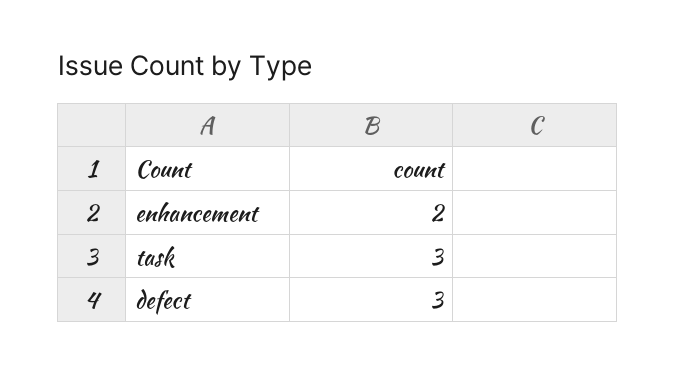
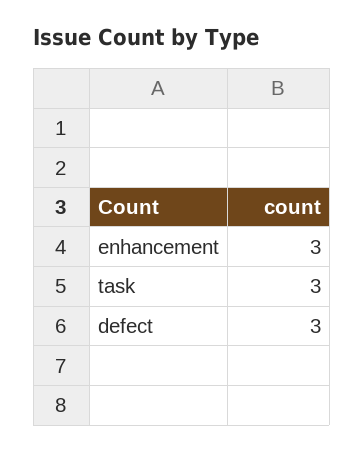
  {
-   "enhancement": 2,
+   "enhancement": 3,
    "task": 3,
    "defect": 3
  }

